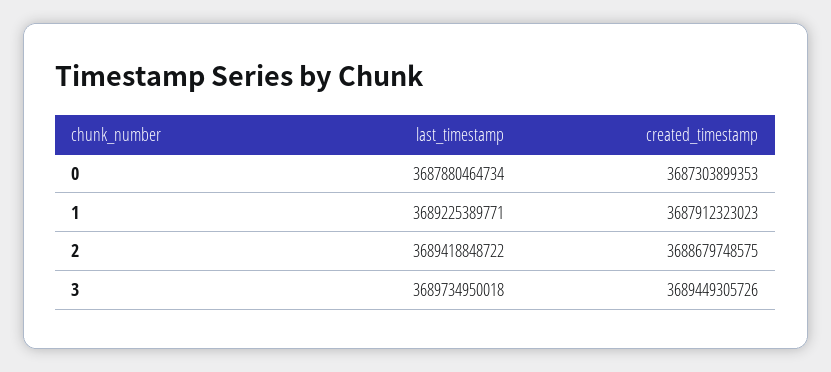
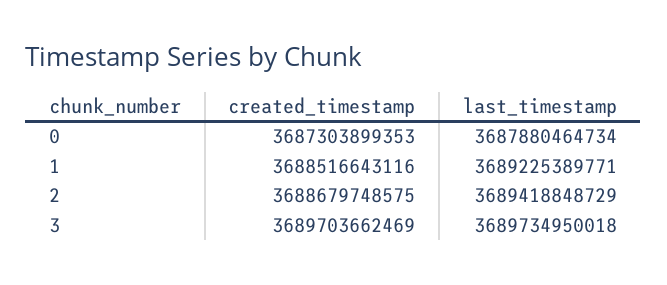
  {
    "last_timestamp": {
      "0": 3687880464734,
      "1": 3689225389771,
-     "2": 3689418848722,
+     "2": 3689418848729,
      "3": 3689734950018
    },
    "created_timestamp": {
      "0": 3687303899353,
-     "1": 3687912323023,
+     "1": 3688516643116,
      "2": 3688679748575,
-     "3": 3689449305726
+     "3": 3689703662469
    }
  }

